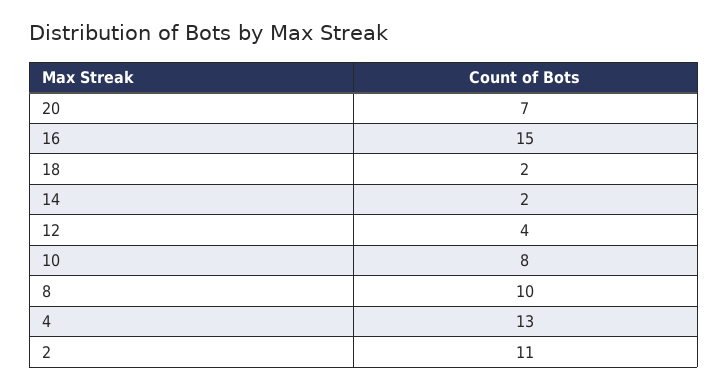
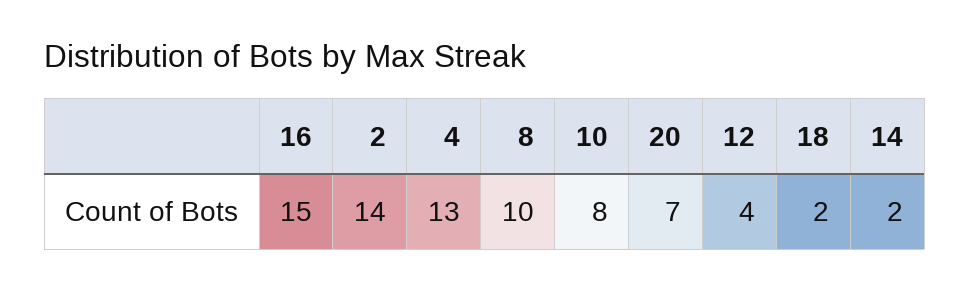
  {
    "20": 7,
    "16": 15,
    "18": 2,
    "14": 2,
    "12": 4,
    "10": 8,
    "8": 10,
    "4": 13,
-   "2": 11
+   "2": 14
  }

